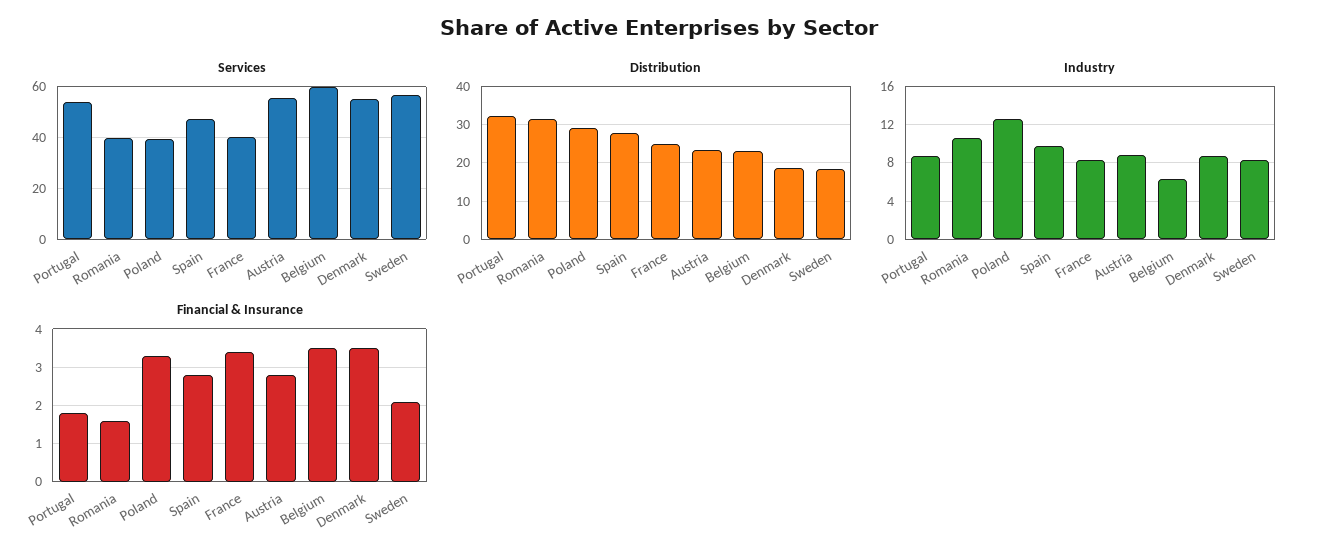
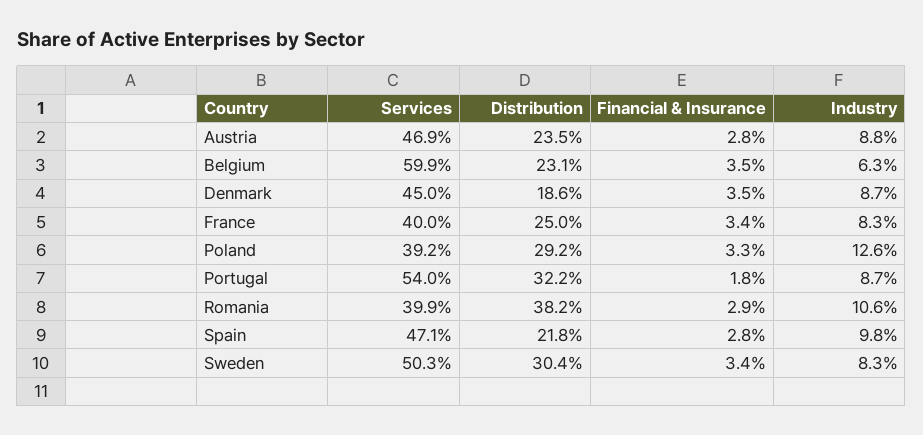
  {
    "Services": {
      "Portugal": 54,
      "Romania": 39.9,
      "Poland": 39.2,
      "Spain": 47.1,
      "France": 40,
-     "Austria": 55,
+     "Austria": 46.9,
      "Belgium": 59.9,
-     "Denmark": 55,
+     "Denmark": 45,
-     "Sweden": 57.5
+     "Sweden": 50.3
    },
    "Distribution": {
      "Portugal": 32.2,
-     "Romania": 32,
+     "Romania": 38.2,
      "Poland": 29.2,
-     "Spain": 28,
+     "Spain": 21.8,
      "France": 25,
      "Austria": 23.5,
      "Belgium": 23.1,
      "Denmark": 18.6,
-     "Sweden": 18
+     "Sweden": 30.4
    },
    "Industry": {
      "Portugal": 8.7,
      "Romania": 10.6,
      "Poland": 12.6,
      "Spain": 9.8,
      "France": 8.3,
      "Austria": 8.8,
      "Belgium": 6.3,
      "Denmark": 8.7,
      "Sweden": 8.3
    },
    "Financial & Insurance": {
      "Portugal": 1.8,
-     "Romania": 1.5,
+     "Romania": 2.9,
      "Poland": 3.3,
      "Spain": 2.8,
      "France": 3.4,
      "Austria": 2.8,
      "Belgium": 3.5,
      "Denmark": 3.5,
-     "Sweden": 2
+     "Sweden": 3.4
    }
  }

